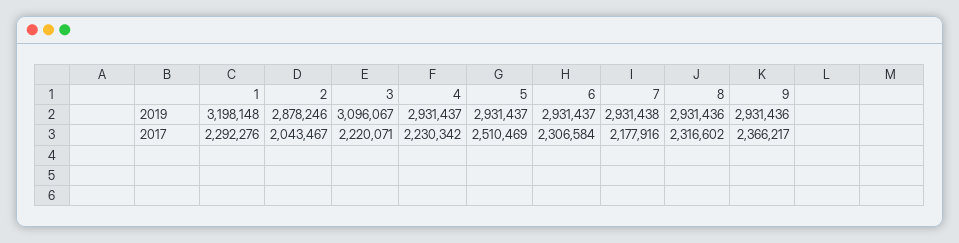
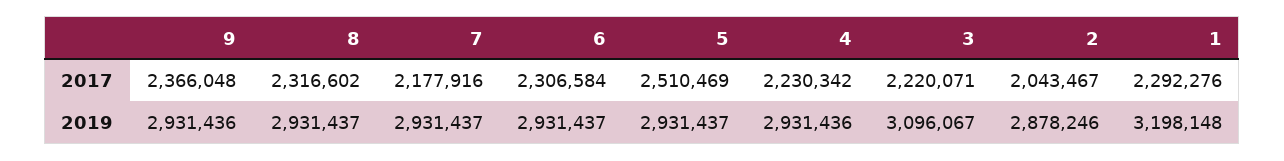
  {
    "1": {
      "2019": 3198148,
      "2017": 2292276
    },
    "2": {
      "2019": 2878246,
      "2017": 2043467
    },
    "3": {
      "2019": 3096067,
      "2017": 2220071
    },
    "4": {
-     "2019": 2931437,
+     "2019": 2931436,
      "2017": 2230342
    },
    "5": {
      "2019": 2931437,
      "2017": 2510469
    },
    "6": {
      "2019": 2931437,
      "2017": 2306584
    },
    "7": {
-     "2019": 2931438,
+     "2019": 2931437,
      "2017": 2177916
    },
    "8": {
-     "2019": 2931436,
+     "2019": 2931437,
      "2017": 2316602
    },
    "9": {
      "2019": 2931436,
-     "2017": 2366217
+     "2017": 2366048
    }
  }

